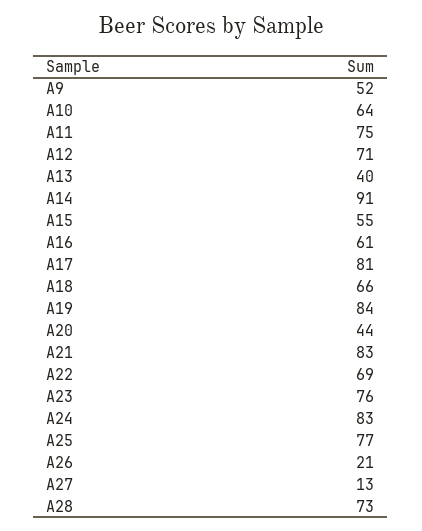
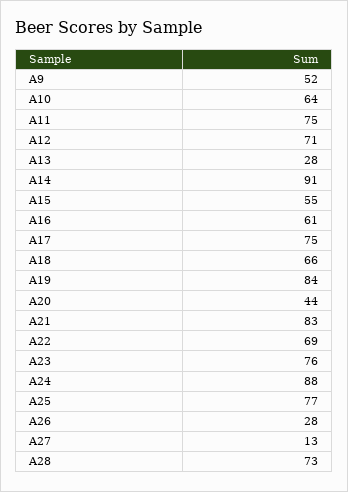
  {
    "A9": 52,
    "A10": 64,
    "A11": 75,
    "A12": 71,
-   "A13": 40,
+   "A13": 28,
    "A14": 91,
    "A15": 55,
    "A16": 61,
-   "A17": 81,
+   "A17": 75,
    "A18": 66,
    "A19": 84,
    "A20": 44,
    "A21": 83,
    "A22": 69,
    "A23": 76,
-   "A24": 83,
+   "A24": 88,
    "A25": 77,
-   "A26": 21,
+   "A26": 28,
    "A27": 13,
    "A28": 73
  }

